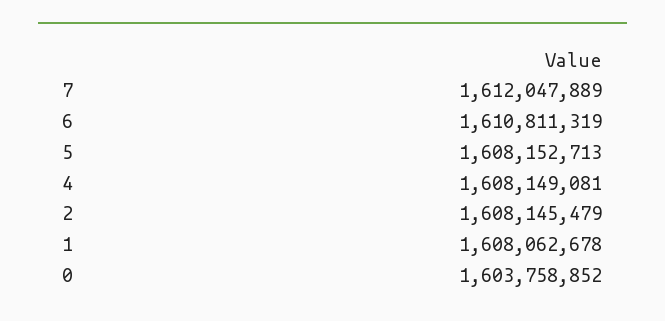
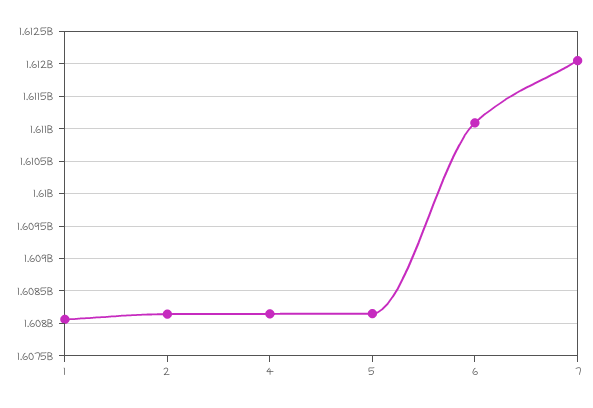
  {
    "7": 1612047889,
-   "6": 1610811319,
+   "6": 1611100000,
    "5": 1608152713,
    "4": 1608149081,
    "2": 1608145479,
-   "1": 1608062678,
+   "1": 1608062678
-   "0": 1603758852
  }

